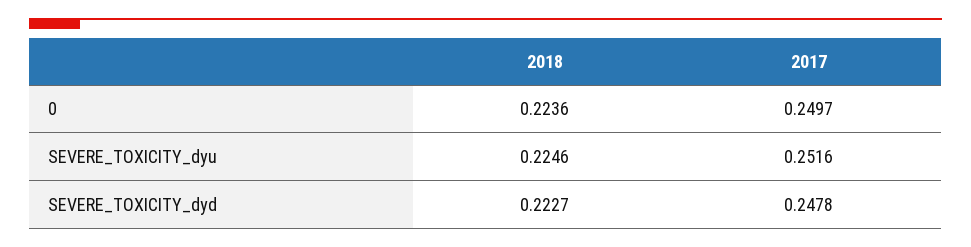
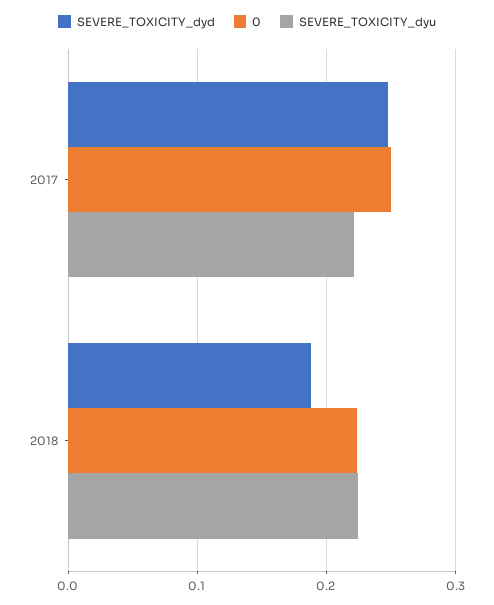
  {
    "0": {
      "2018": 0.2236,
      "2017": 0.2497
    },
    "SEVERE_TOXICITY_dyu": {
      "2018": 0.2246,
-     "2017": 0.2516
+     "2017": 0.22
    },
    "SEVERE_TOXICITY_dyd": {
-     "2018": 0.2227,
+     "2018": 0.19,
      "2017": 0.2478
    }
  }

